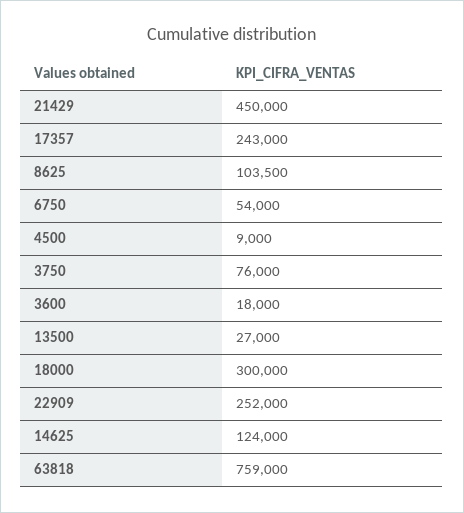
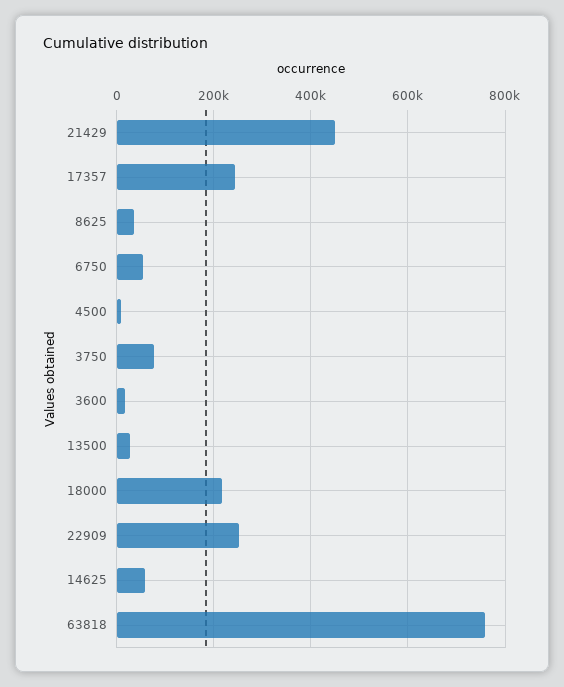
  {
    "21429": 450000,
    "17357": 243000,
-   "8625": 103500,
+   "8625": 40000,
    "6750": 54000,
    "4500": 9000,
    "3750": 76000,
    "3600": 18000,
    "13500": 27000,
-   "18000": 300000,
+   "18000": 220000,
    "22909": 252000,
-   "14625": 124000,
+   "14625": 60000,
    "63818": 759000
  }

